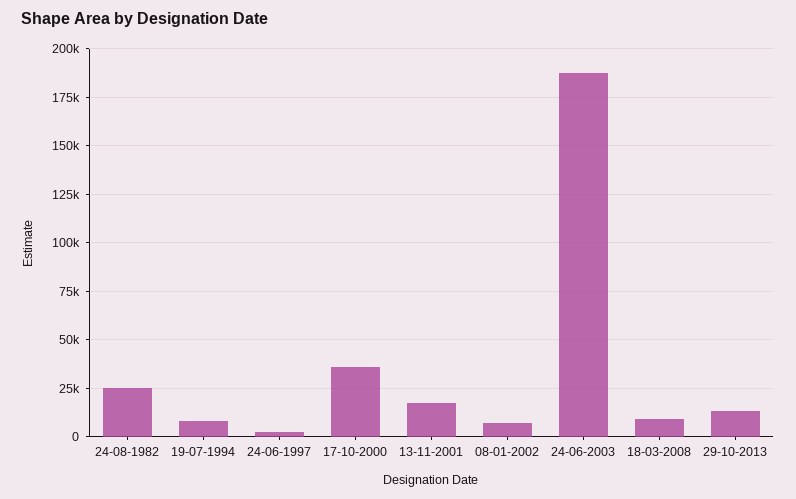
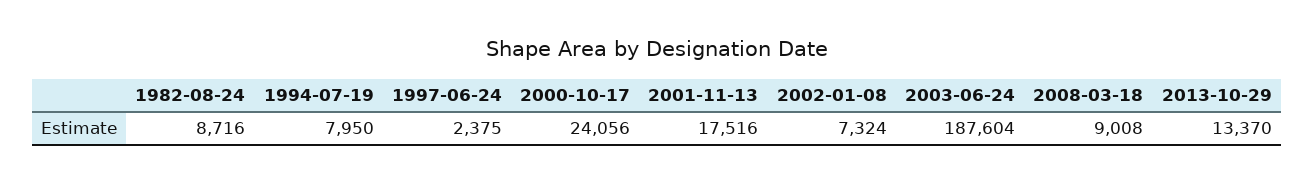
  {
-   "24-08-1982": 25000,
+   "24-08-1982": 8716,
    "19-07-1994": 7950,
    "24-06-1997": 2375,
-   "17-10-2000": 35000,
+   "17-10-2000": 24056,
    "13-11-2001": 17516,
    "08-01-2002": 7324,
    "24-06-2003": 187604,
    "18-03-2008": 9008,
    "29-10-2013": 13370
  }

